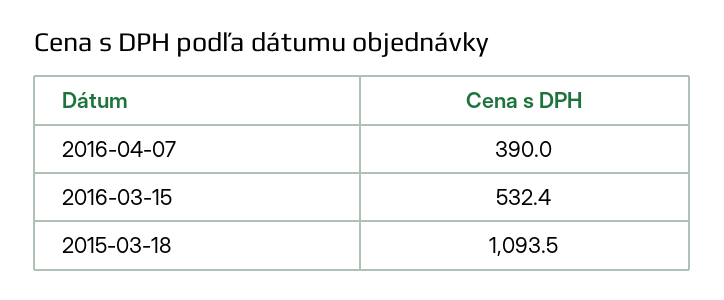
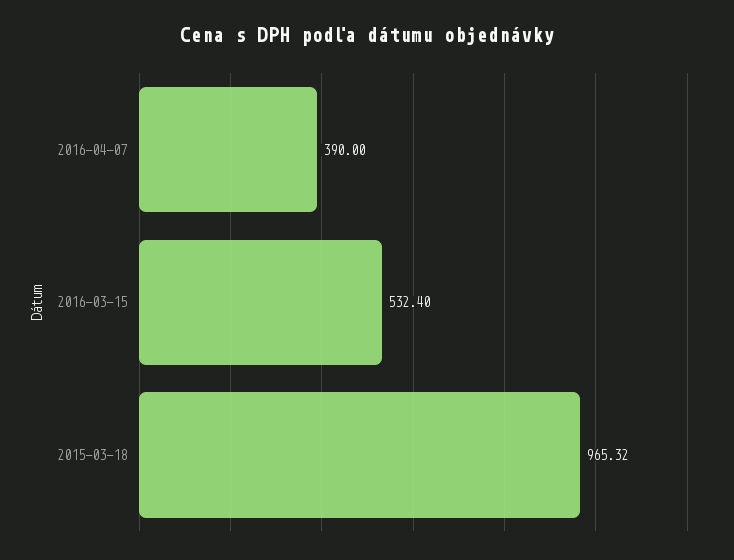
  {
    "2016-04-07": 390,
    "2016-03-15": 532.4,
-   "2015-03-18": 1093.5
+   "2015-03-18": 965.32
  }

